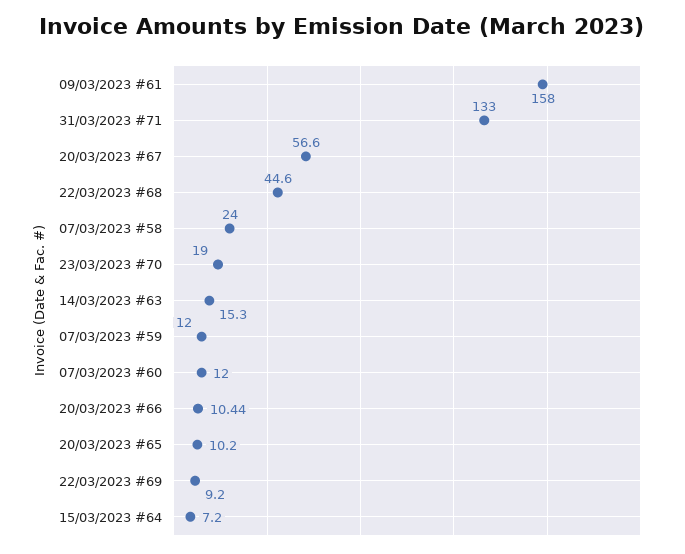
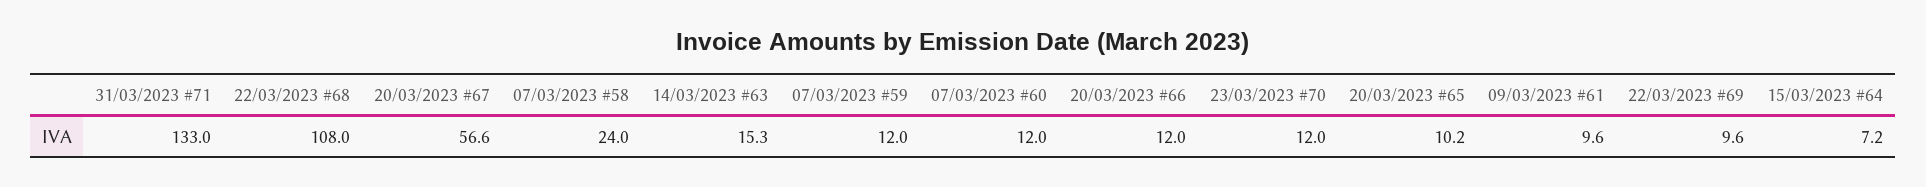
  {
-   "09/03/2023 #61": 158,
+   "09/03/2023 #61": 9.6,
    "31/03/2023 #71": 133,
    "20/03/2023 #67": 56.6,
-   "22/03/2023 #68": 44.6,
+   "22/03/2023 #68": 108,
    "07/03/2023 #58": 24,
-   "23/03/2023 #70": 19,
+   "23/03/2023 #70": 12,
    "14/03/2023 #63": 15.3,
    "07/03/2023 #59": 12,
    "07/03/2023 #60": 12,
-   "20/03/2023 #66": 10.44,
+   "20/03/2023 #66": 12,
    "20/03/2023 #65": 10.2,
-   "22/03/2023 #69": 9.2,
+   "22/03/2023 #69": 9.6,
    "15/03/2023 #64": 7.2
  }

